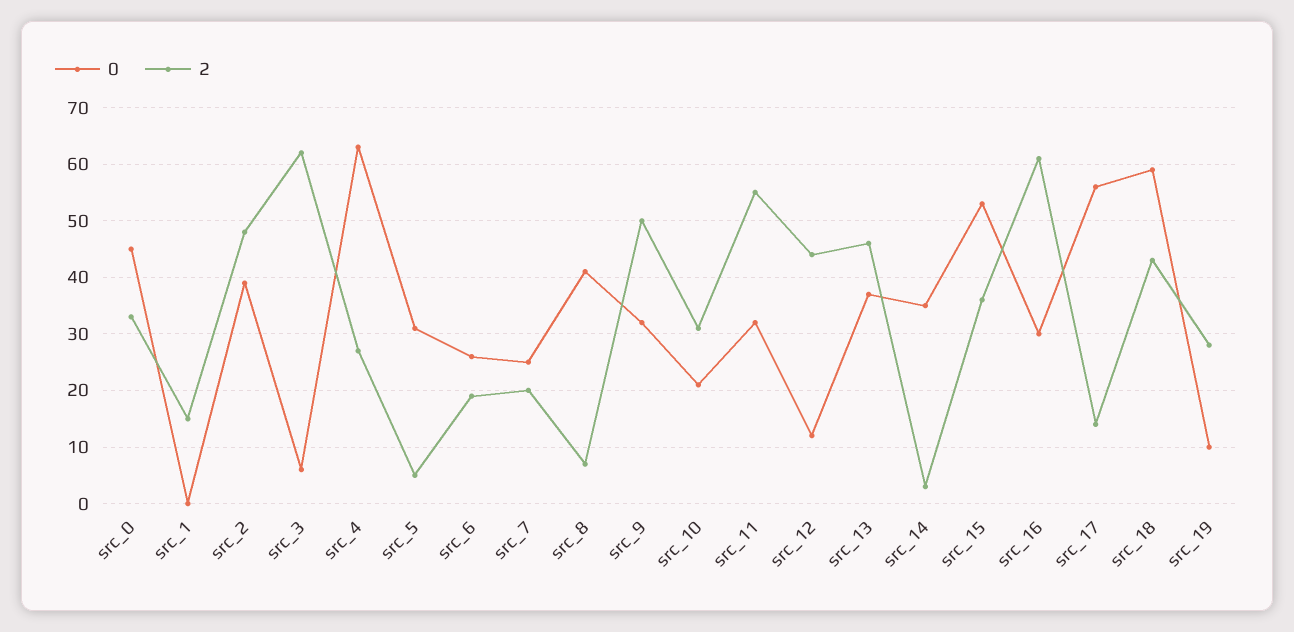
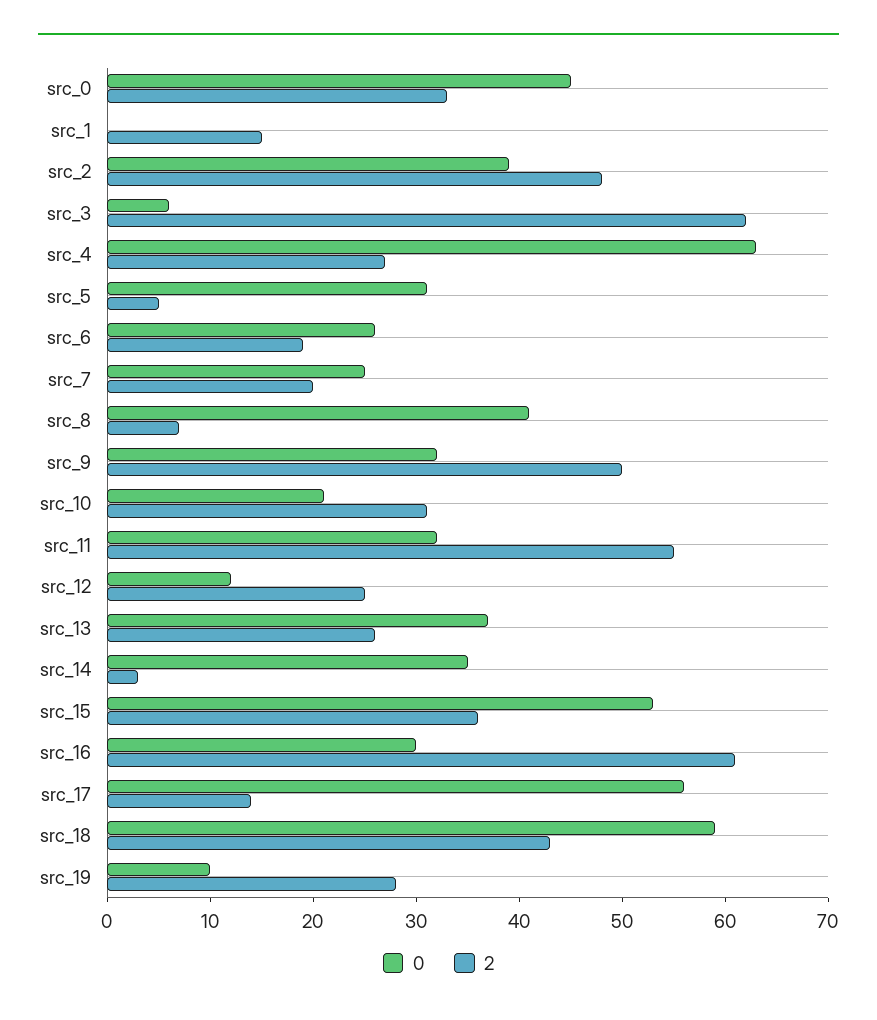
  {
    "0": {
      "src_0": 45,
      "src_1": 0,
      "src_2": 39,
      "src_3": 6,
      "src_4": 63,
      "src_5": 31,
      "src_6": 26,
      "src_7": 25,
      "src_8": 41,
      "src_9": 32,
      "src_10": 21,
      "src_11": 32,
      "src_12": 12,
      "src_13": 37,
      "src_14": 35,
      "src_15": 53,
      "src_16": 30,
      "src_17": 56,
      "src_18": 59,
      "src_19": 10
    },
    "2": {
      "src_0": 33,
      "src_1": 15,
      "src_2": 48,
      "src_3": 62,
      "src_4": 27,
      "src_5": 5,
      "src_6": 19,
      "src_7": 20,
      "src_8": 7,
      "src_9": 50,
      "src_10": 31,
      "src_11": 55,
-     "src_12": 45,
+     "src_12": 25,
-     "src_13": 45,
+     "src_13": 26,
      "src_14": 3,
      "src_15": 36,
      "src_16": 61,
      "src_17": 14,
      "src_18": 43,
      "src_19": 28
    }
  }

